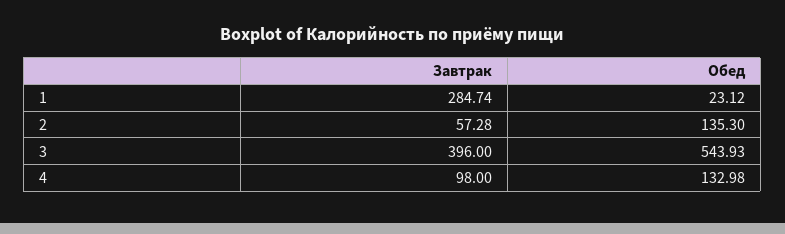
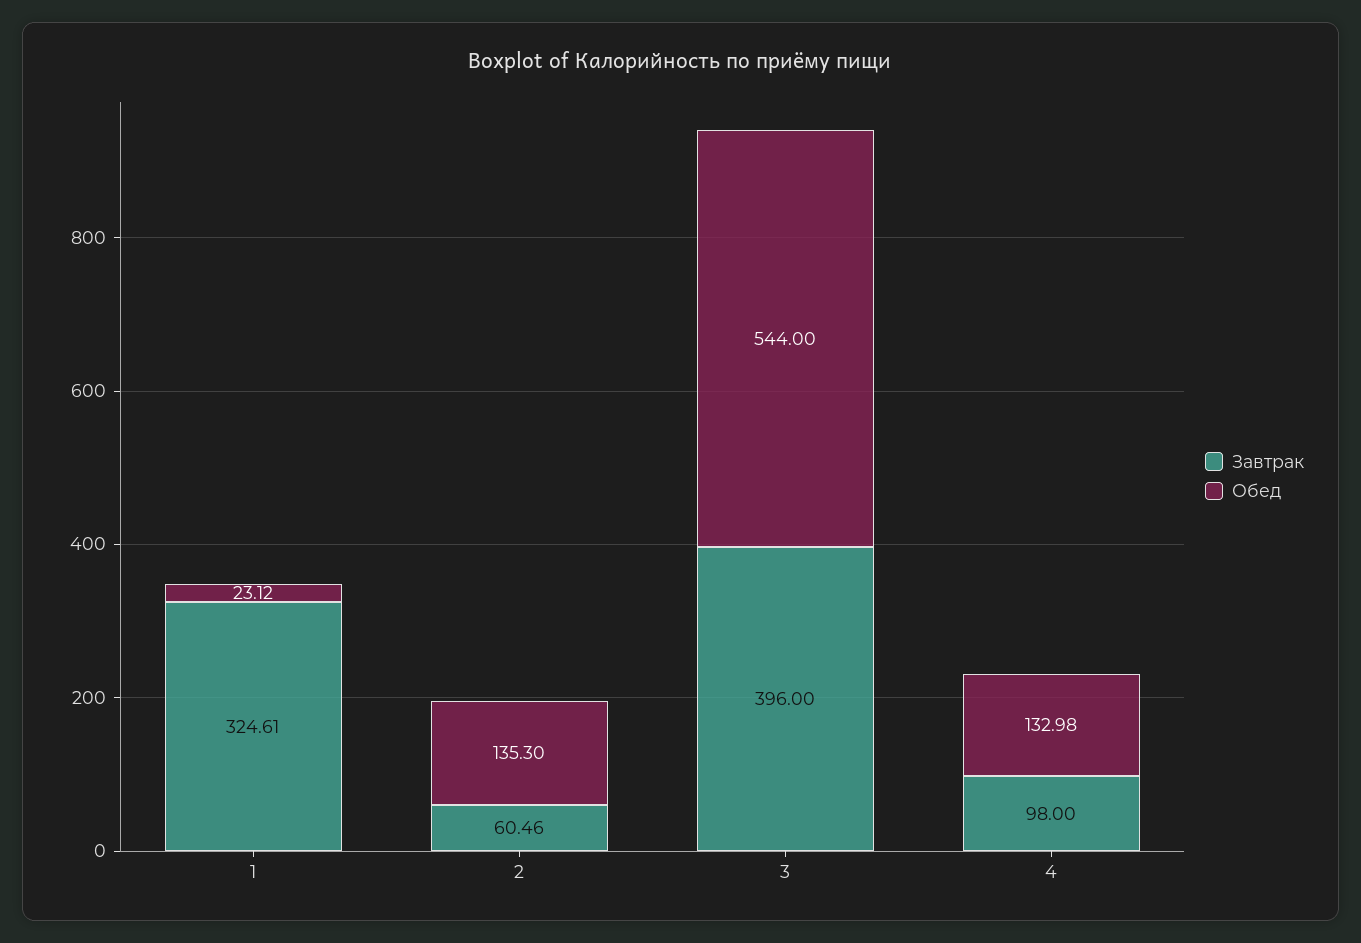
  {
    "Завтрак": {
-     "1": 284.74,
+     "1": 324.61,
-     "2": 57.28,
+     "2": 60.46,
      "3": 396,
      "4": 98
    },
    "Обед": {
      "1": 23.12,
      "2": 135.3,
-     "3": 543.93,
+     "3": 544,
      "4": 132.98
    }
  }

